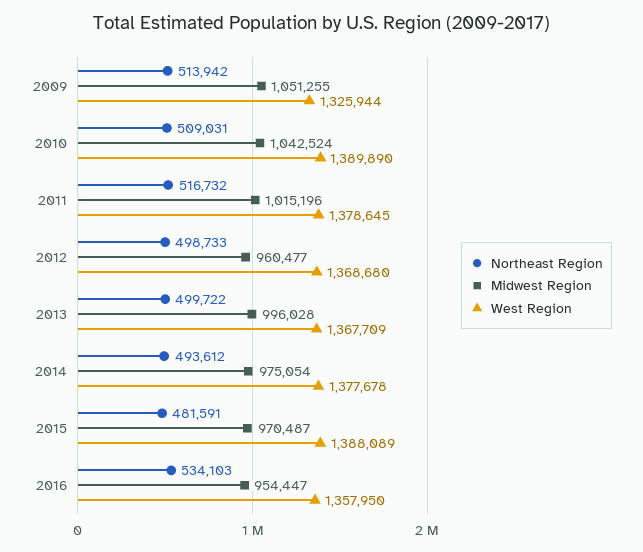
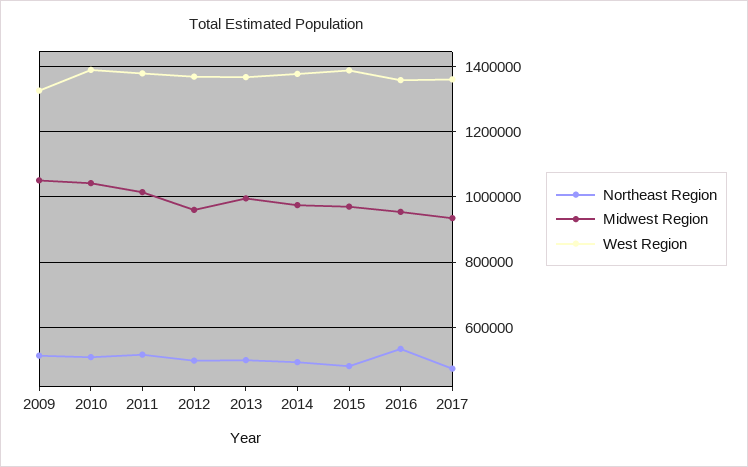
  {
    "Northeast Region": {
      "2009": 513942,
      "2010": 509031,
      "2011": 516732,
      "2012": 498733,
      "2013": 499722,
      "2014": 493612,
      "2015": 481591,
-     "2016": 534103
+     "2016": 534103,
+     "2017": 480000
    },
    "Midwest Region": {
      "2009": 1051255,
      "2010": 1042524,
      "2011": 1015196,
      "2012": 960477,
      "2013": 996028,
      "2014": 975054,
      "2015": 970487,
-     "2016": 954447
+     "2016": 954447,
+     "2017": 940000
    },
    "West Region": {
      "2009": 1325944,
      "2010": 1389890,
      "2011": 1378645,
      "2012": 1368680,
      "2013": 1367709,
      "2014": 1377678,
      "2015": 1388089,
-     "2016": 1357950
+     "2016": 1357950,
+     "2017": 1360000
    }
  }

